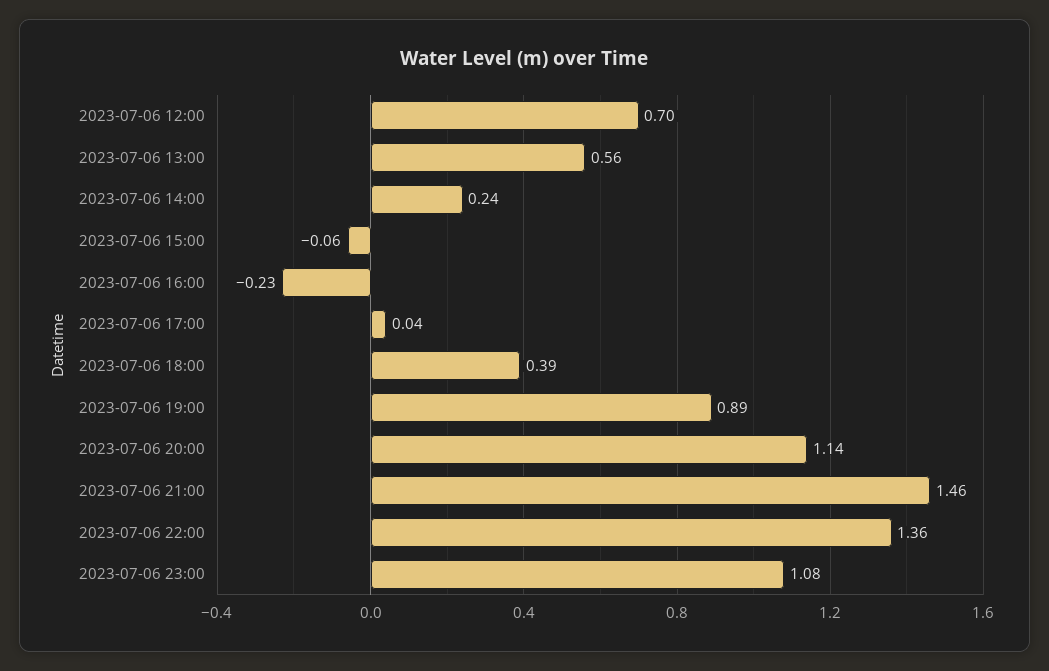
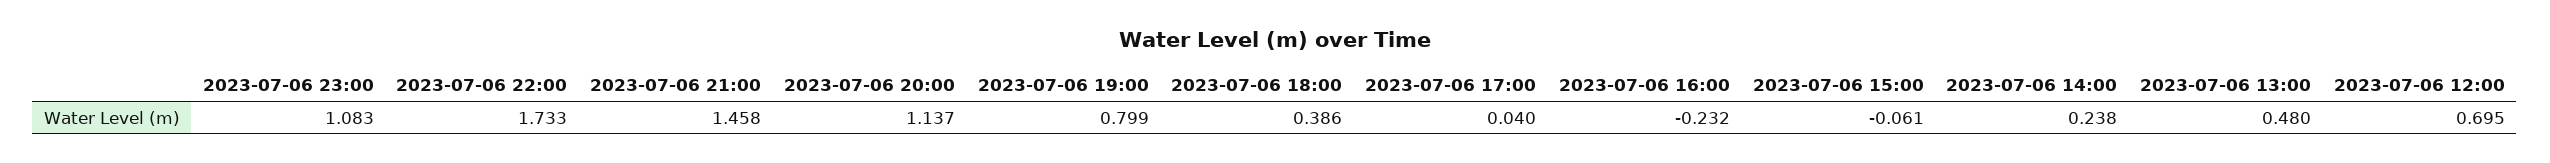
  {
    "2023-07-06 12:00": 0.695,
-   "2023-07-06 13:00": 0.56,
+   "2023-07-06 13:00": 0.48,
    "2023-07-06 14:00": 0.238,
    "2023-07-06 15:00": -0.061,
    "2023-07-06 16:00": -0.232,
    "2023-07-06 17:00": 0.04,
    "2023-07-06 18:00": 0.386,
-   "2023-07-06 19:00": 0.89,
+   "2023-07-06 19:00": 0.799,
    "2023-07-06 20:00": 1.137,
    "2023-07-06 21:00": 1.458,
-   "2023-07-06 22:00": 1.36,
+   "2023-07-06 22:00": 1.733,
    "2023-07-06 23:00": 1.083
  }

